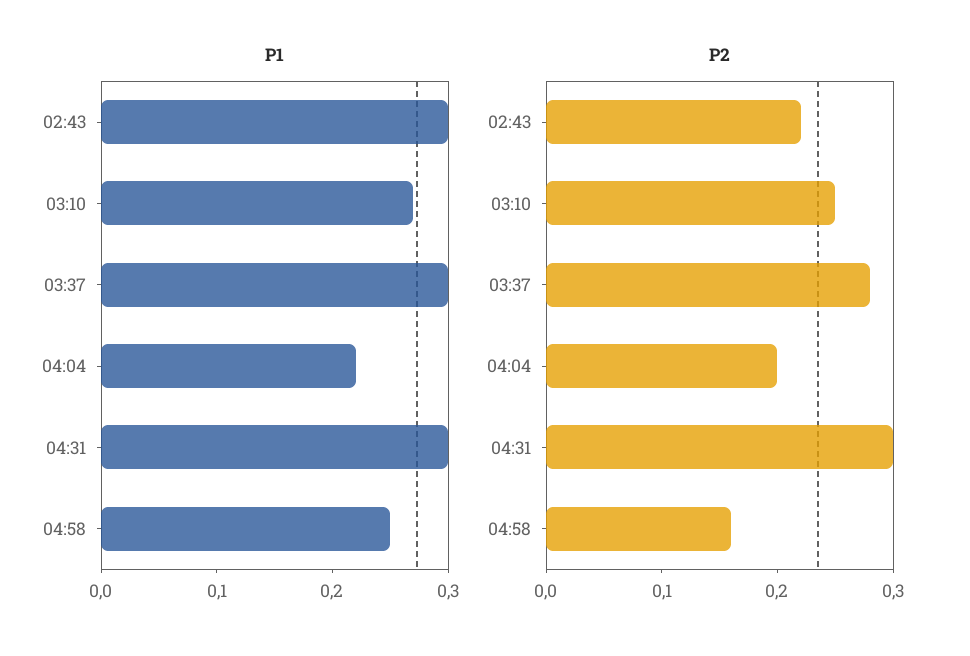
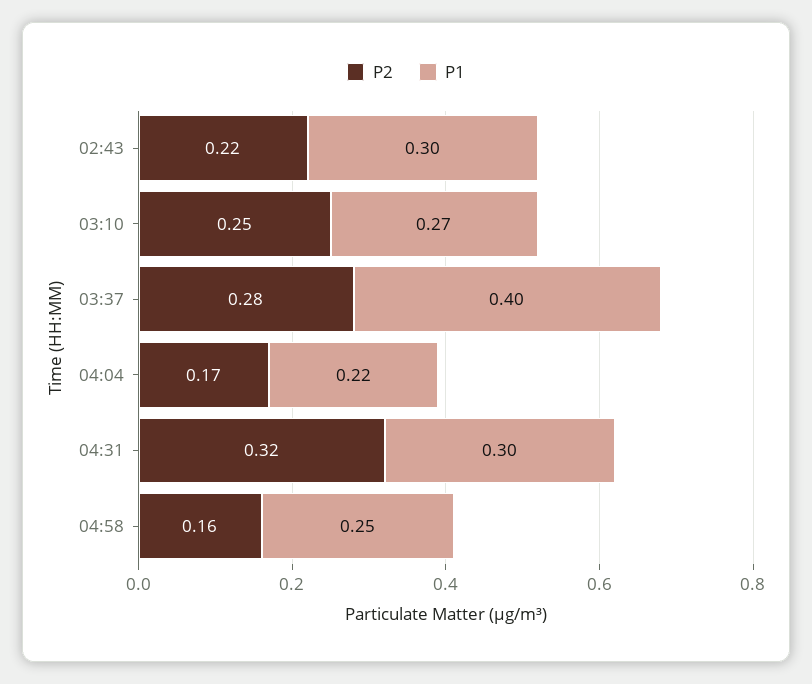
  {
    "P1": {
      "02:43": 0.3,
      "03:10": 0.27,
-     "03:37": 0.3,
+     "03:37": 0.4,
      "04:04": 0.22,
      "04:31": 0.3,
      "04:58": 0.25
    },
    "P2": {
      "02:43": 0.22,
      "03:10": 0.25,
      "03:37": 0.28,
-     "04:04": 0.2,
+     "04:04": 0.17,
-     "04:31": 0.3,
+     "04:31": 0.32,
      "04:58": 0.16
    }
  }

